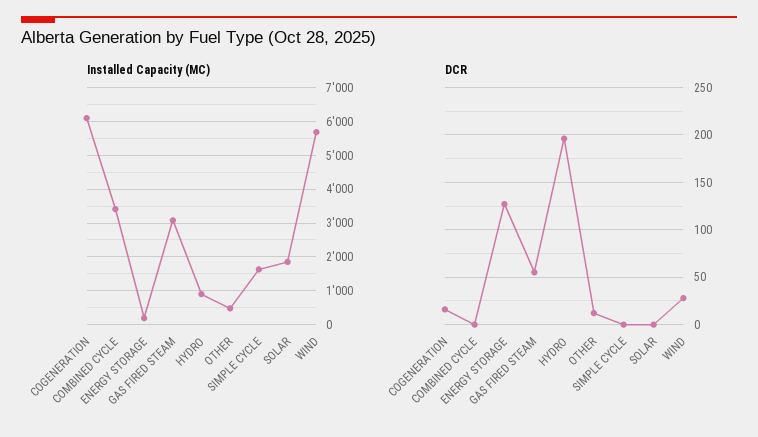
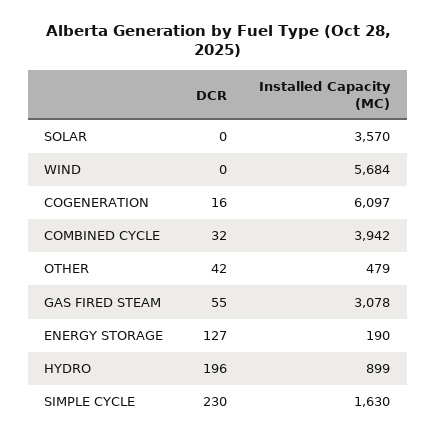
  {
    "Installed Capacity (MC)": {
      "COGENERATION": 6097,
-     "COMBINED CYCLE": 3400,
+     "COMBINED CYCLE": 3942,
      "ENERGY STORAGE": 190,
      "GAS FIRED STEAM": 3078,
      "HYDRO": 899,
      "OTHER": 479,
      "SIMPLE CYCLE": 1630,
-     "SOLAR": 1800,
+     "SOLAR": 3570,
      "WIND": 5684
    },
    "DCR": {
      "COGENERATION": 16,
-     "COMBINED CYCLE": 0,
+     "COMBINED CYCLE": 32,
      "ENERGY STORAGE": 127,
      "GAS FIRED STEAM": 55,
      "HYDRO": 196,
-     "OTHER": 10,
+     "OTHER": 42,
-     "SIMPLE CYCLE": 0,
+     "SIMPLE CYCLE": 230,
      "SOLAR": 0,
-     "WIND": 30
+     "WIND": 0
    }
  }

